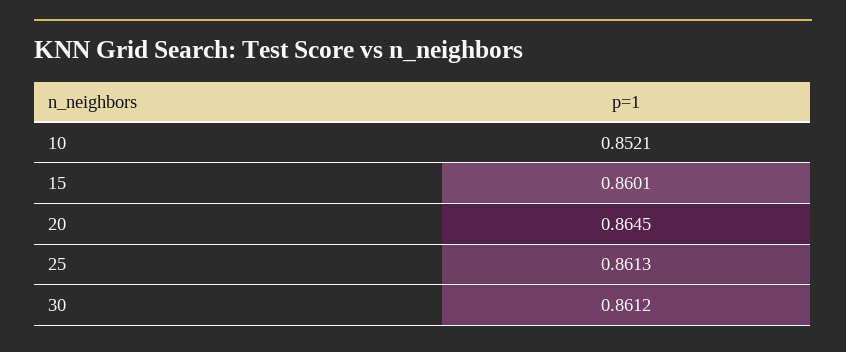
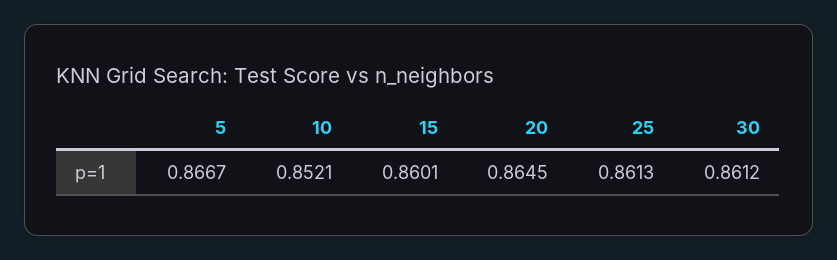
  {
    "10": 0.8521,
    "15": 0.8601,
    "20": 0.8645,
    "25": 0.8613,
-   "30": 0.8612
+   "30": 0.8612,
+   "5": 0.8667
  }

